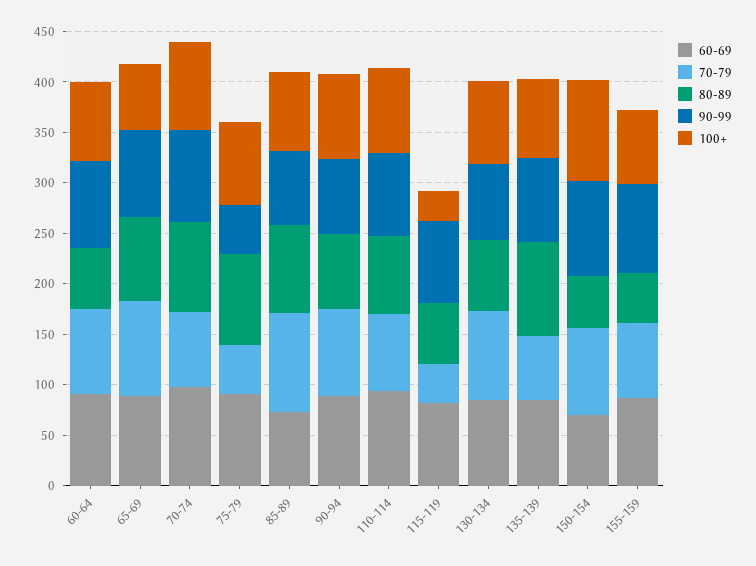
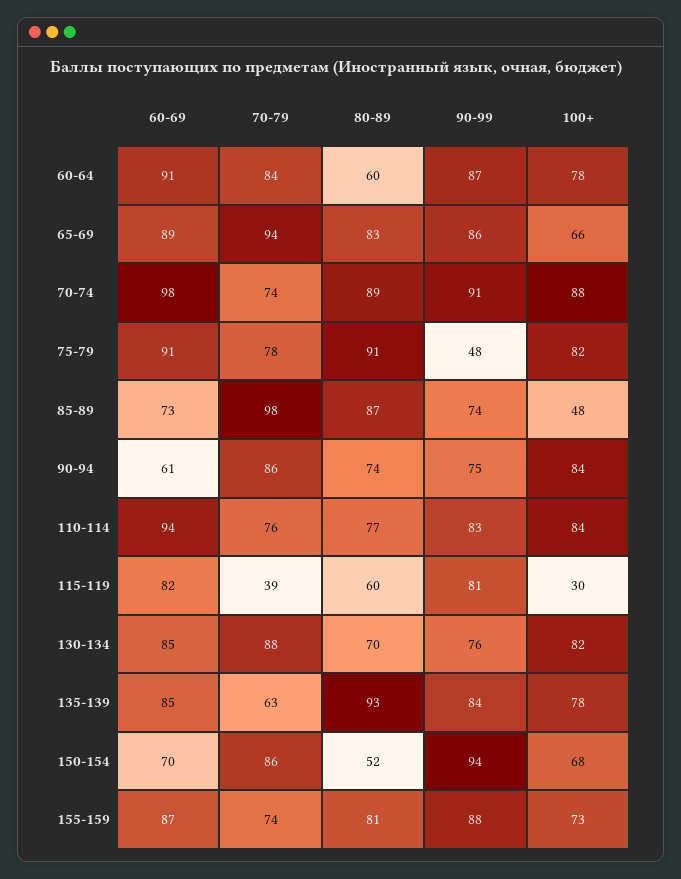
  {
    "60-69": {
      "60-64": 91,
      "65-69": 89,
      "70-74": 98,
      "75-79": 91,
      "85-89": 73,
-     "90-94": 90,
+     "90-94": 61,
      "110-114": 94,
      "115-119": 82,
      "130-134": 85,
      "135-139": 85,
      "150-154": 70,
      "155-159": 87
    },
    "70-79": {
      "60-64": 84,
      "65-69": 94,
      "70-74": 74,
-     "75-79": 50,
+     "75-79": 78,
      "85-89": 98,
      "90-94": 86,
      "110-114": 76,
      "115-119": 39,
      "130-134": 88,
      "135-139": 63,
      "150-154": 86,
      "155-159": 74
    },
    "80-89": {
      "60-64": 60,
      "65-69": 83,
      "70-74": 89,
      "75-79": 91,
      "85-89": 87,
      "90-94": 74,
      "110-114": 77,
      "115-119": 60,
      "130-134": 70,
      "135-139": 93,
      "150-154": 52,
-     "155-159": 50
+     "155-159": 81
    },
    "90-99": {
      "60-64": 87,
      "65-69": 86,
      "70-74": 91,
      "75-79": 48,
      "85-89": 74,
      "90-94": 75,
      "110-114": 83,
      "115-119": 81,
      "130-134": 76,
      "135-139": 84,
      "150-154": 94,
      "155-159": 88
    },
    "100+": {
      "60-64": 78,
      "65-69": 66,
      "70-74": 88,
      "75-79": 82,
-     "85-89": 80,
+     "85-89": 48,
      "90-94": 84,
      "110-114": 84,
      "115-119": 30,
      "130-134": 82,
      "135-139": 78,
-     "150-154": 100,
+     "150-154": 68,
      "155-159": 73
    }
  }

